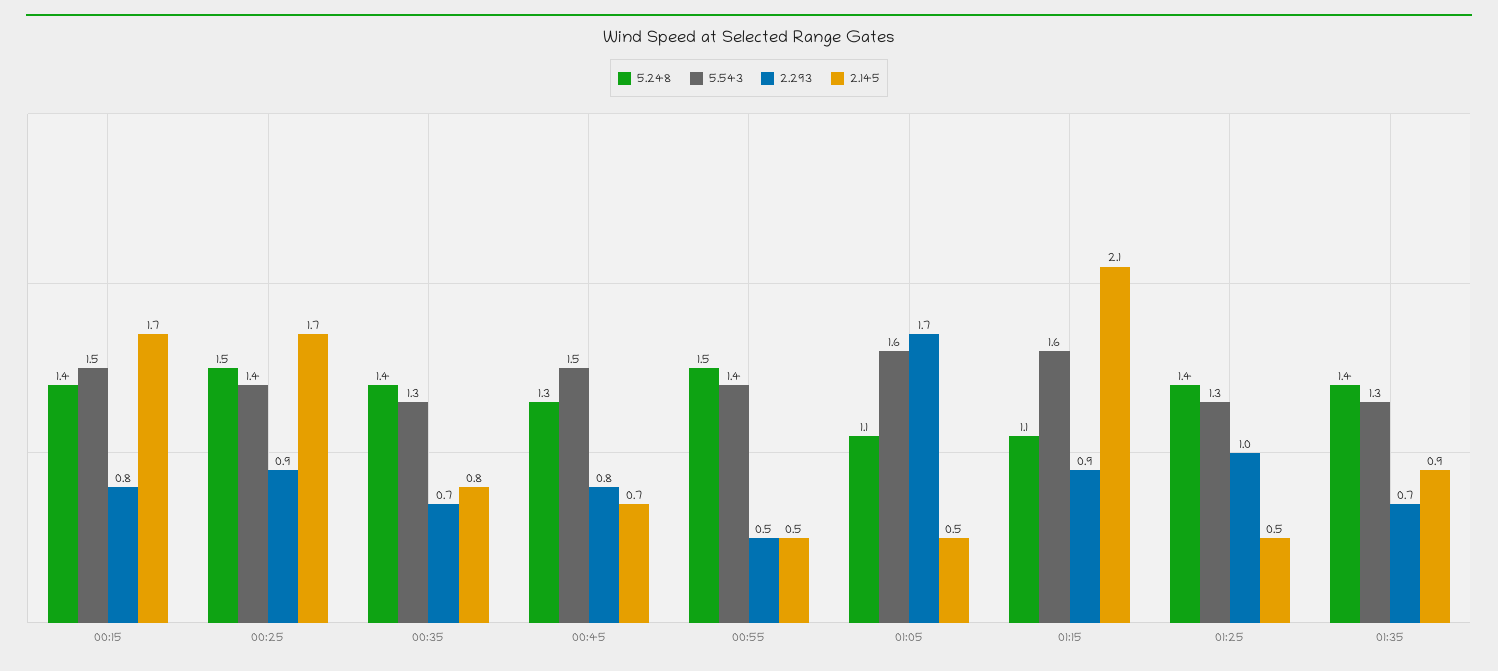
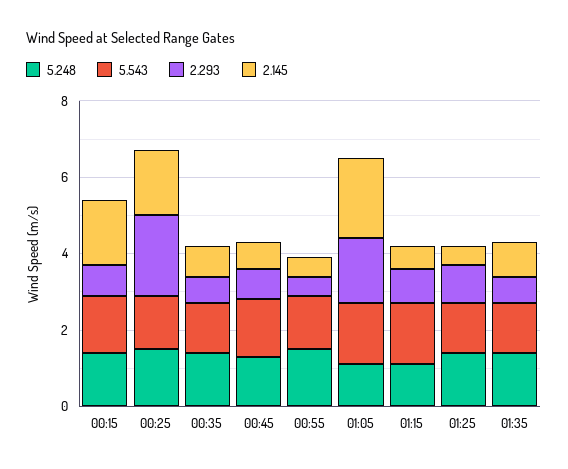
  {
    "5.248": {
      "00:15": 1.4,
      "00:25": 1.5,
      "00:35": 1.4,
      "00:45": 1.3,
      "00:55": 1.5,
      "01:05": 1.1,
      "01:15": 1.1,
      "01:25": 1.4,
      "01:35": 1.4
    },
    "5.543": {
      "00:15": 1.5,
      "00:25": 1.4,
      "00:35": 1.3,
      "00:45": 1.5,
      "00:55": 1.4,
      "01:05": 1.6,
      "01:15": 1.6,
      "01:25": 1.3,
      "01:35": 1.3
    },
    "2.293": {
      "00:15": 0.8,
-     "00:25": 0.9,
+     "00:25": 2,
      "00:35": 0.7,
      "00:45": 0.8,
      "00:55": 0.5,
      "01:05": 1.7,
      "01:15": 0.9,
      "01:25": 1,
      "01:35": 0.7
    },
    "2.145": {
      "00:15": 1.7,
      "00:25": 1.7,
      "00:35": 0.8,
      "00:45": 0.7,
      "00:55": 0.5,
-     "01:05": 0.5,
+     "01:05": 2,
-     "01:15": 2.1,
+     "01:15": 0.5,
      "01:25": 0.5,
      "01:35": 0.9
    }
  }

